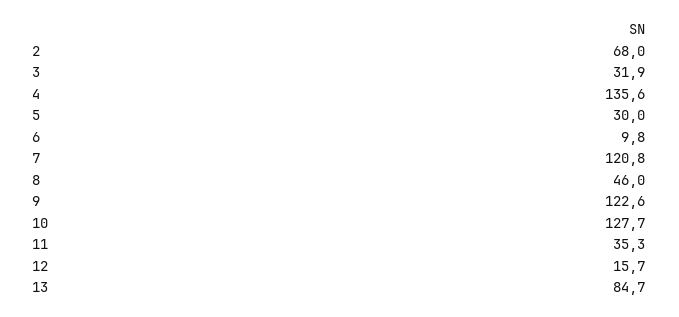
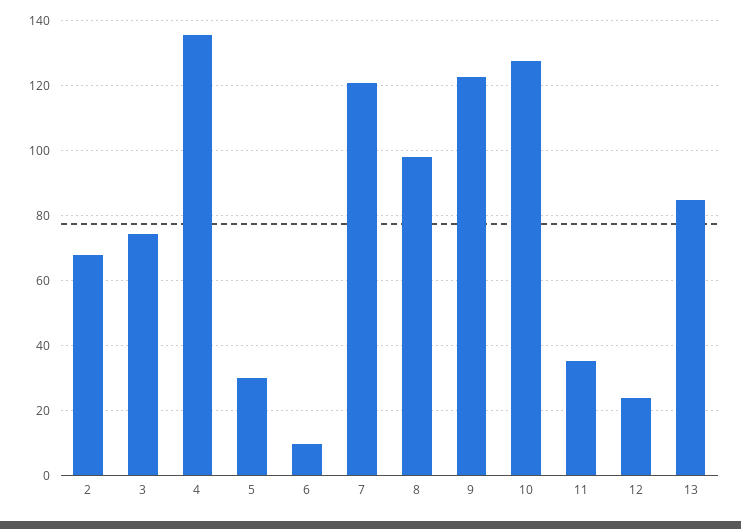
  {
    "2": 68,
-   "3": 31.9,
+   "3": 74,
    "4": 135.6,
    "5": 30,
    "6": 9.8,
    "7": 120.8,
-   "8": 46,
+   "8": 98,
    "9": 122.6,
    "10": 127.7,
    "11": 35.3,
-   "12": 15.7,
+   "12": 24,
    "13": 84.7
  }

